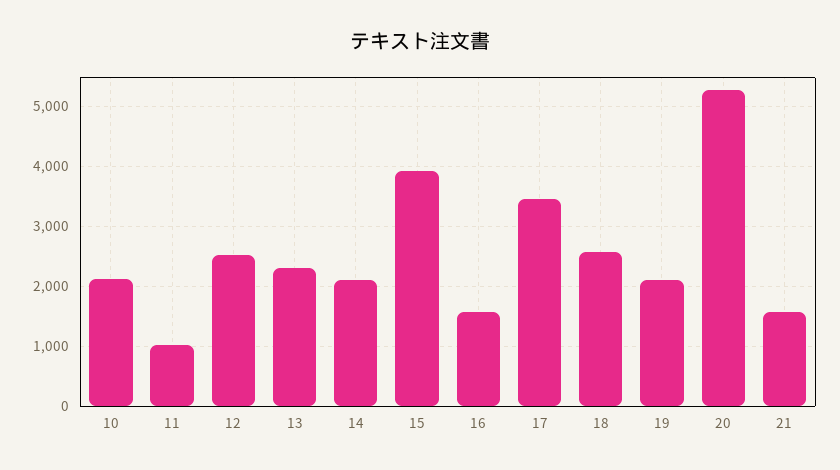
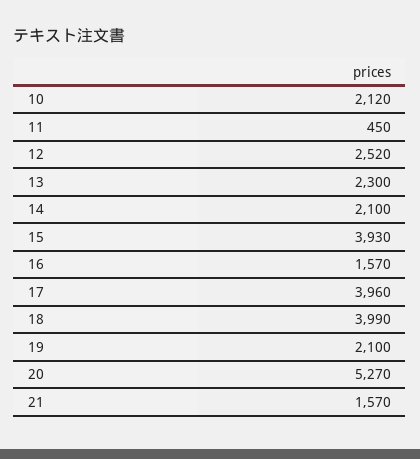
  {
    "10": 2120,
-   "11": 1000,
+   "11": 450,
    "12": 2520,
    "13": 2300,
    "14": 2100,
    "15": 3930,
    "16": 1570,
-   "17": 3400,
+   "17": 3960,
-   "18": 2600,
+   "18": 3990,
    "19": 2100,
    "20": 5270,
    "21": 1570
  }

